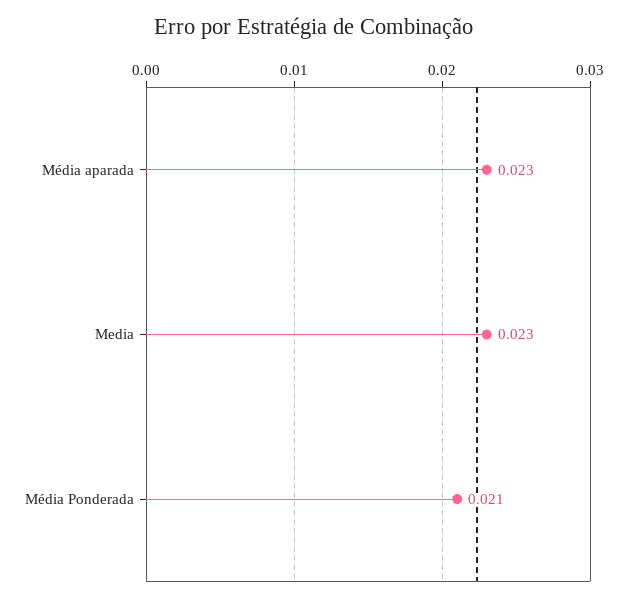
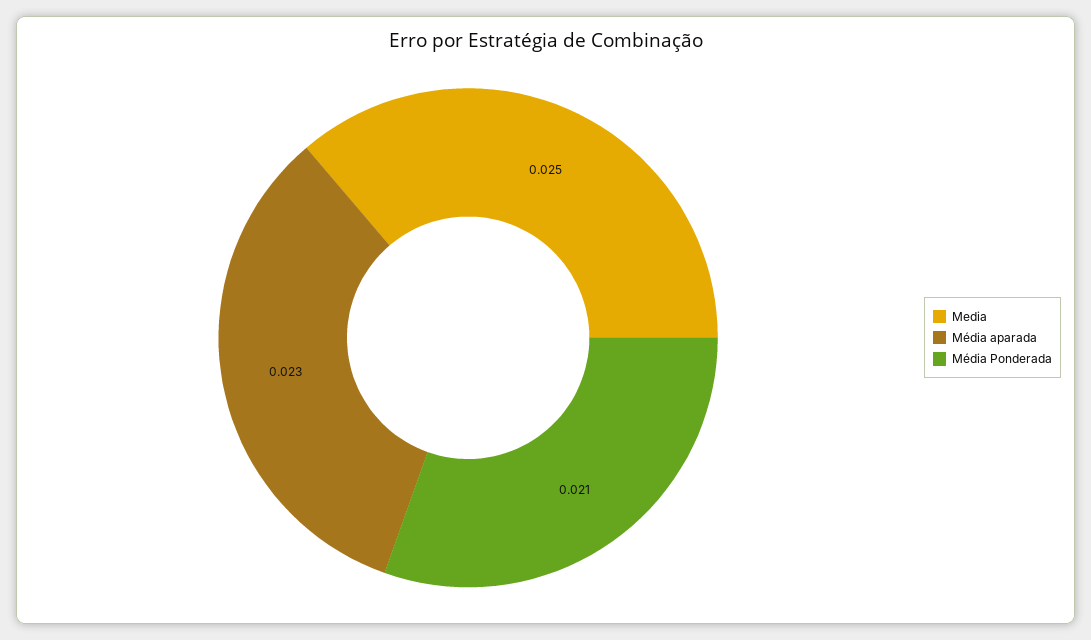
  {
    "Média aparada": 0.023,
-   "Media": 0.023,
+   "Media": 0.025,
    "Média Ponderada": 0.021
  }

